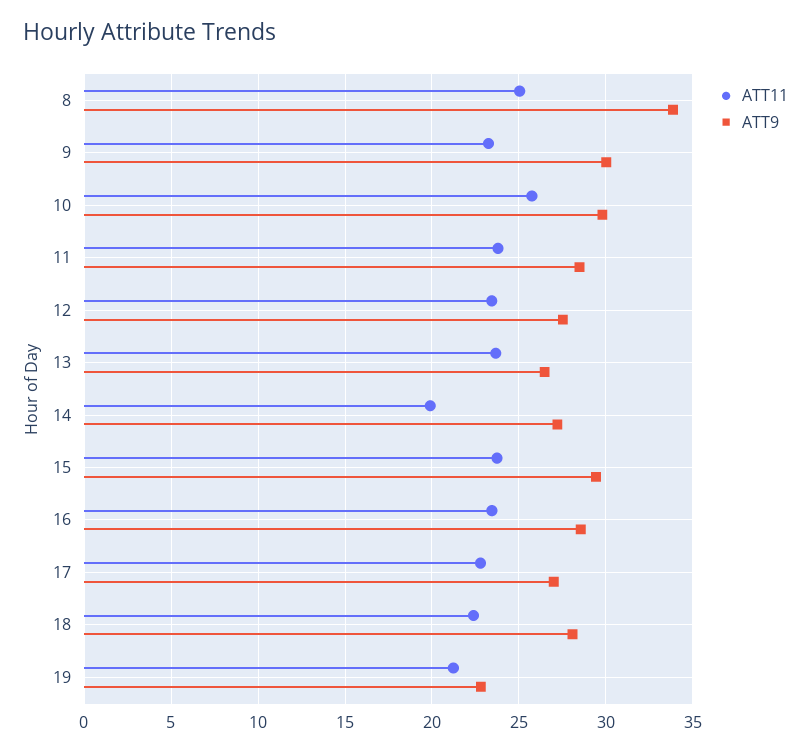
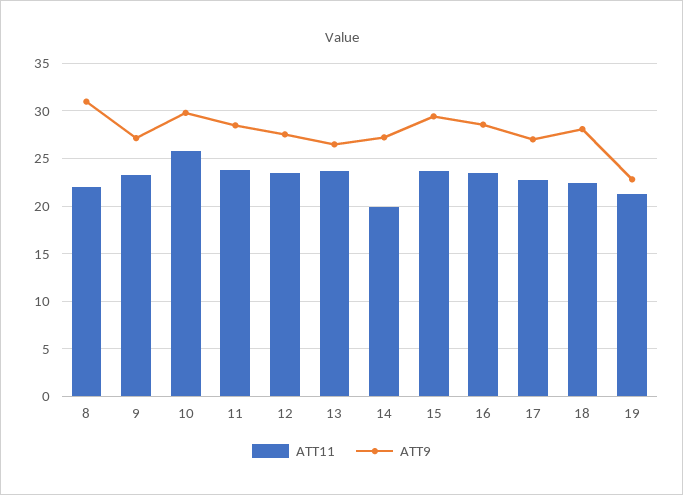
  {
    "ATT11": {
-     "8": 25,
+     "8": 22,
      "9": 23.5,
      "10": 26,
      "11": 24,
      "12": 23.5,
      "13": 23.5,
      "14": 20,
      "15": 23.5,
      "16": 23.5,
      "17": 23,
      "18": 22.5,
      "19": 21
    },
    "ATT9": {
-     "8": 34,
+     "8": 31,
-     "9": 30,
+     "9": 27,
      "10": 30,
      "11": 28.5,
      "12": 27.5,
      "13": 26.5,
      "14": 27,
      "15": 29.5,
      "16": 28.5,
      "17": 27,
      "18": 28,
      "19": 23
    }
  }

